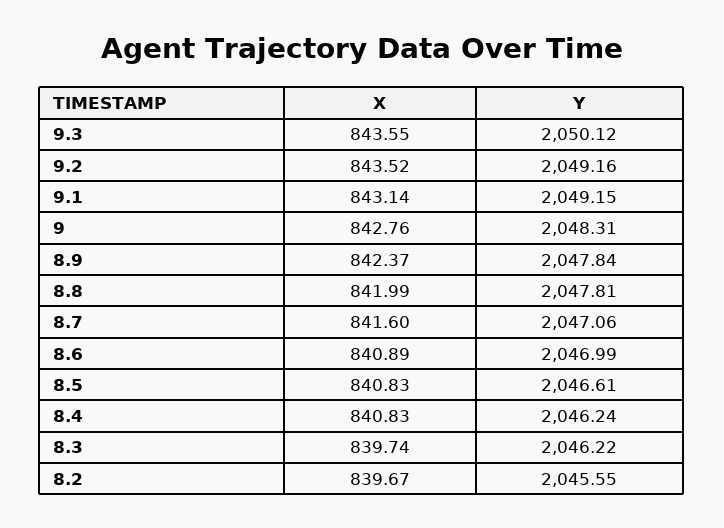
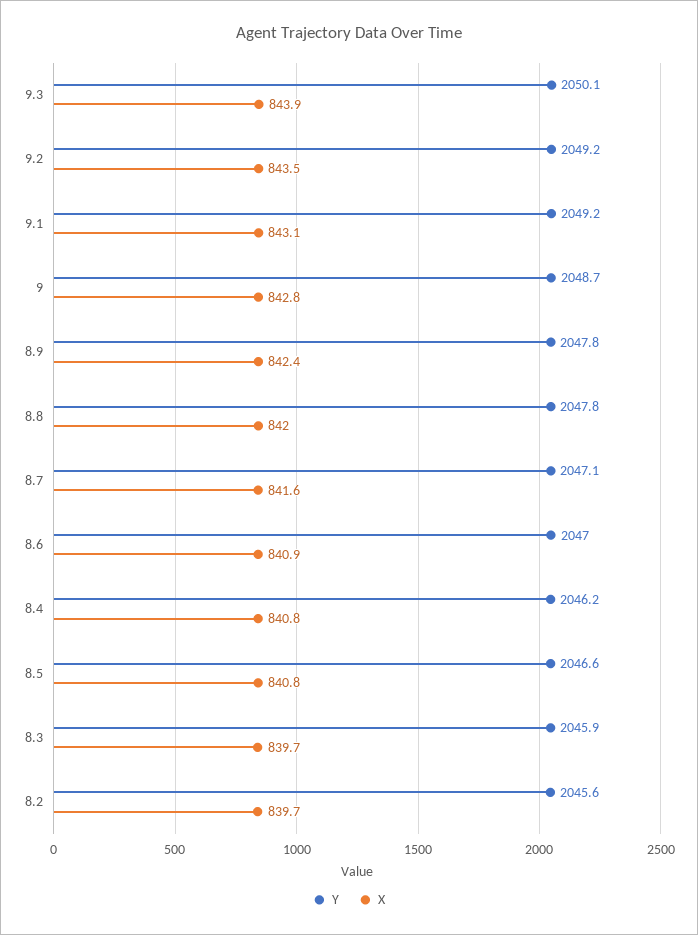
  {
    "X": {
-     "9.3": 843.55,
+     "9.3": 843.9,
      "9.2": 843.52,
      "9.1": 843.14,
      "9": 842.76,
      "8.9": 842.37,
      "8.8": 841.99,
      "8.7": 841.6,
      "8.6": 840.89,
      "8.5": 840.83,
      "8.4": 840.83,
      "8.3": 839.74,
      "8.2": 839.67
    },
    "Y": {
      "9.3": 2050.12,
      "9.2": 2049.16,
      "9.1": 2049.15,
-     "9": 2048.31,
+     "9": 2048.7,
      "8.9": 2047.84,
      "8.8": 2047.81,
      "8.7": 2047.06,
      "8.6": 2046.99,
      "8.5": 2046.61,
      "8.4": 2046.24,
-     "8.3": 2046.22,
+     "8.3": 2045.9,
      "8.2": 2045.55
    }
  }

